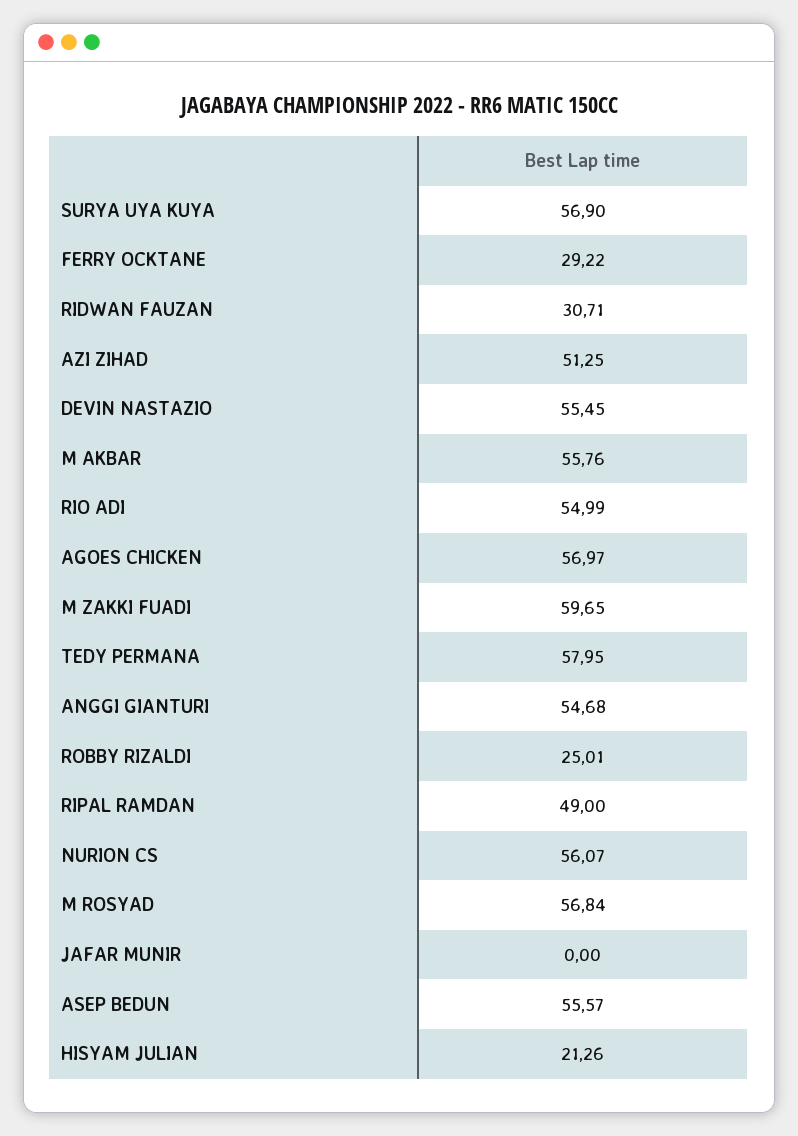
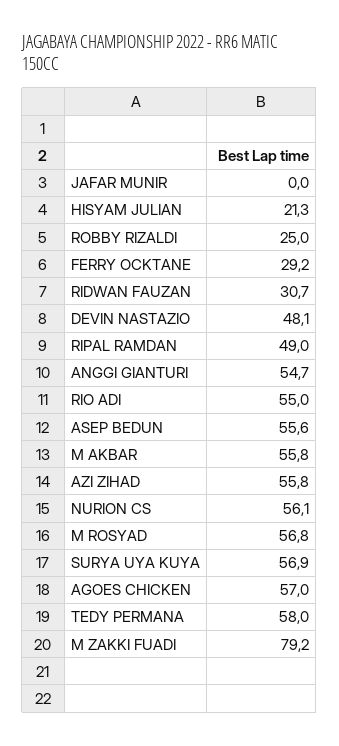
  {
    "SURYA UYA KUYA": 56.9,
    "FERRY OCKTANE": 29.22,
    "RIDWAN FAUZAN": 30.71,
-   "AZI ZIHAD": 51.25,
+   "AZI ZIHAD": 55.8,
-   "DEVIN NASTAZIO": 55.45,
+   "DEVIN NASTAZIO": 48.1,
    "M AKBAR": 55.76,
    "RIO ADI": 54.99,
    "AGOES CHICKEN": 56.97,
-   "M ZAKKI FUADI": 59.65,
+   "M ZAKKI FUADI": 79.2,
    "TEDY PERMANA": 57.95,
    "ANGGI GIANTURI": 54.68,
    "ROBBY RIZALDI": 25.01,
    "RIPAL RAMDAN": 49,
    "NURION CS": 56.07,
    "M ROSYAD": 56.84,
    "JAFAR MUNIR": 0,
    "ASEP BEDUN": 55.57,
    "HISYAM JULIAN": 21.26
  }

